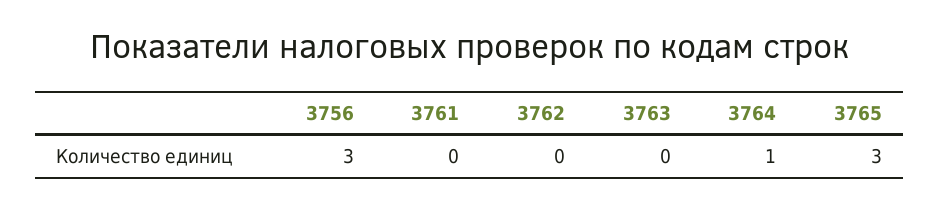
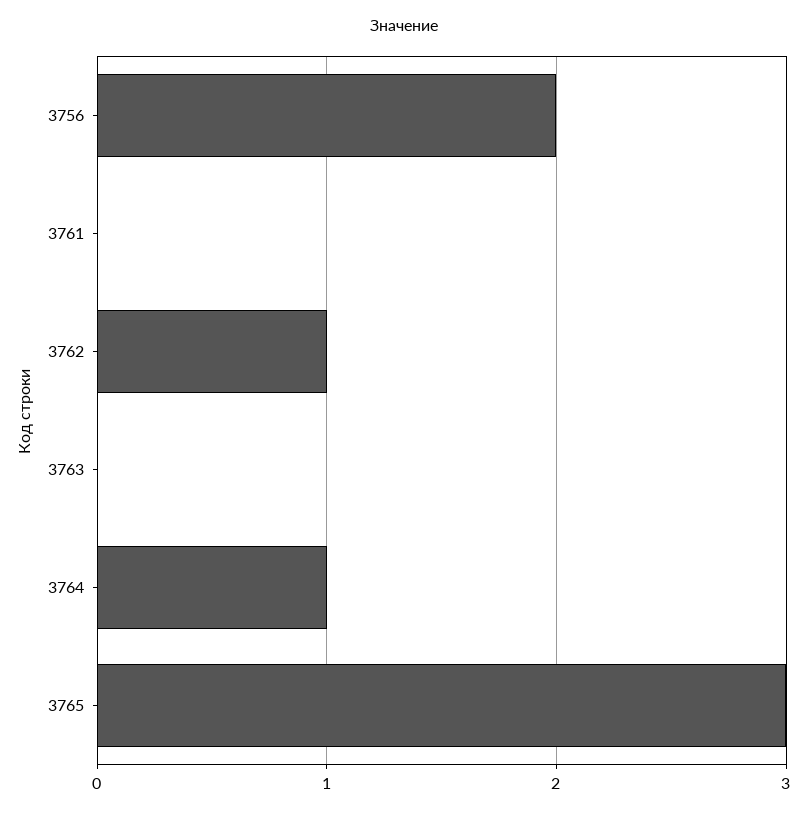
  {
-   "3756": 3,
+   "3756": 2,
    "3761": 0,
-   "3762": 0,
+   "3762": 1,
    "3763": 0,
    "3764": 1,
    "3765": 3
  }

